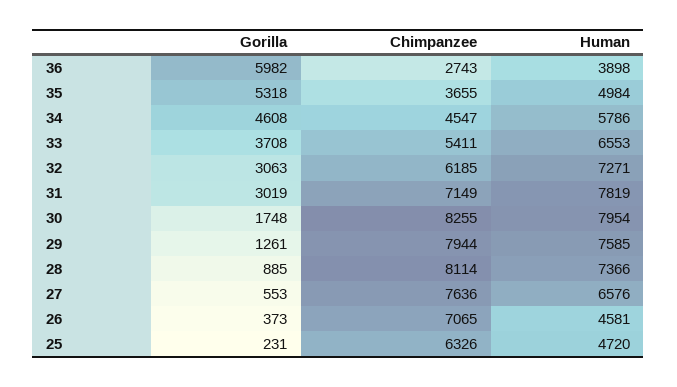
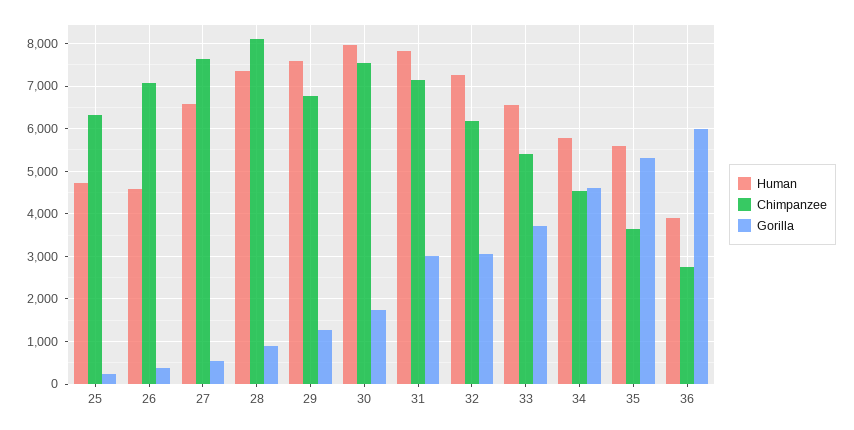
  {
    "Gorilla": {
      "36": 5982,
      "35": 5318,
      "34": 4608,
      "33": 3708,
      "32": 3063,
      "31": 3019,
      "30": 1748,
      "29": 1261,
      "28": 885,
      "27": 553,
      "26": 373,
      "25": 231
    },
    "Chimpanzee": {
      "36": 2743,
      "35": 3655,
      "34": 4547,
      "33": 5411,
      "32": 6185,
      "31": 7149,
-     "30": 8255,
+     "30": 7600,
-     "29": 7944,
+     "29": 6800,
      "28": 8114,
      "27": 7636,
      "26": 7065,
      "25": 6326
    },
    "Human": {
      "36": 3898,
-     "35": 4984,
+     "35": 5600,
      "34": 5786,
      "33": 6553,
      "32": 7271,
      "31": 7819,
      "30": 7954,
      "29": 7585,
      "28": 7366,
      "27": 6576,
      "26": 4581,
      "25": 4720
    }
  }

